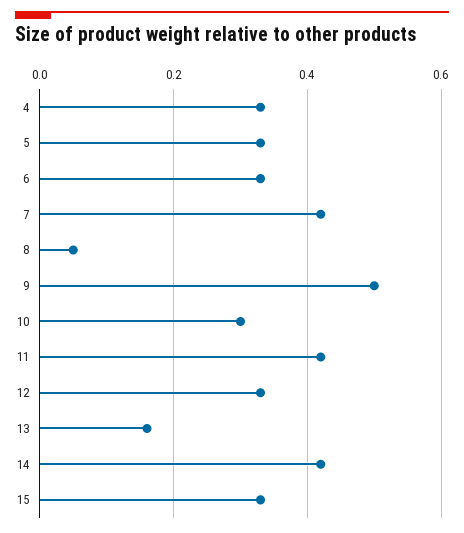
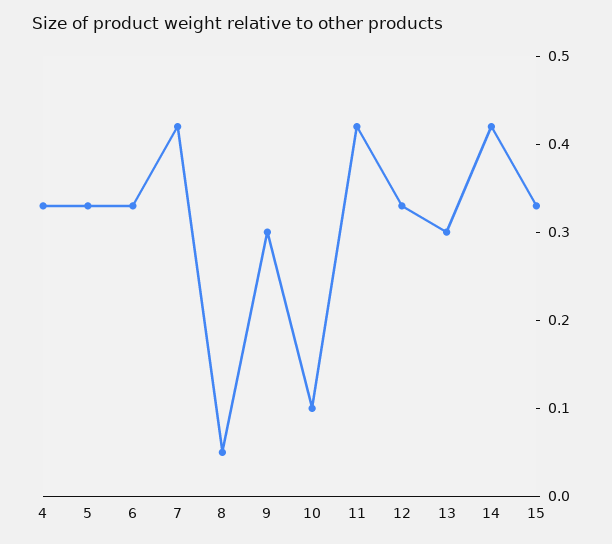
  {
    "4": 0.33,
    "5": 0.33,
    "6": 0.33,
    "7": 0.42,
    "8": 0.05,
-   "9": 0.5,
+   "9": 0.3,
-   "10": 0.3,
+   "10": 0.1,
    "11": 0.42,
    "12": 0.33,
-   "13": 0.15,
+   "13": 0.3,
    "14": 0.42,
    "15": 0.33
  }

